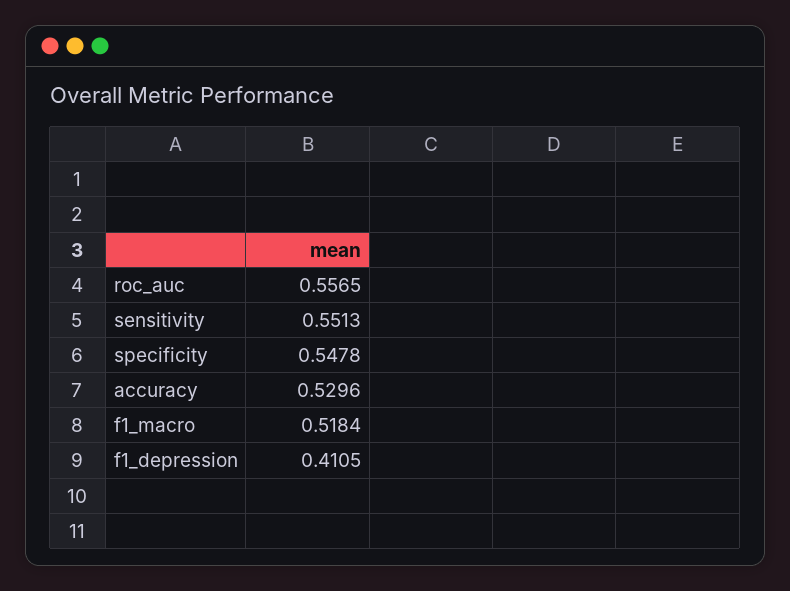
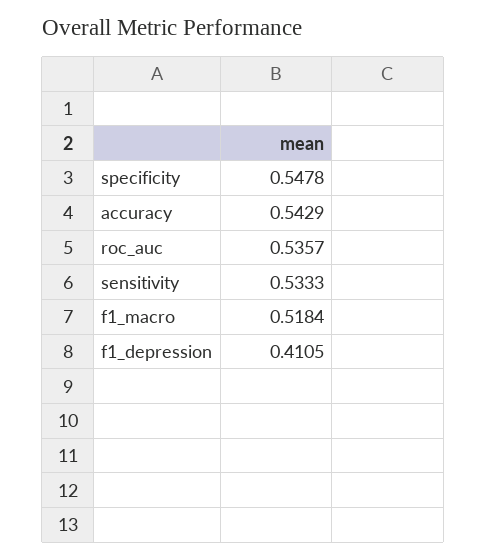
  {
-   "roc_auc": 0.5565,
+   "roc_auc": 0.5357,
-   "sensitivity": 0.5513,
+   "sensitivity": 0.5333,
    "specificity": 0.5478,
-   "accuracy": 0.5296,
+   "accuracy": 0.5429,
    "f1_macro": 0.5184,
    "f1_depression": 0.4105
  }

